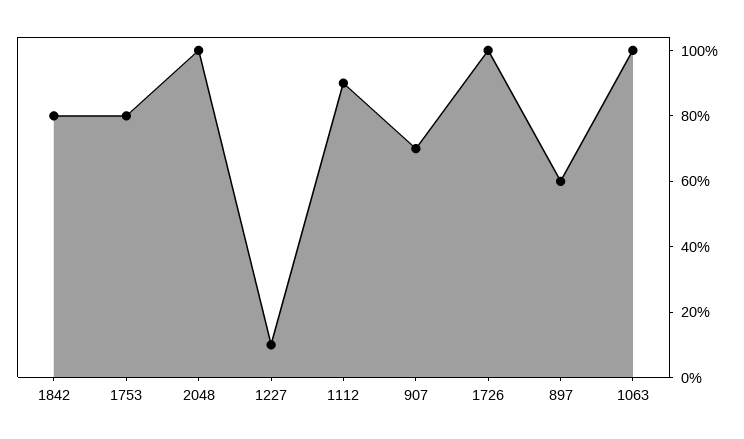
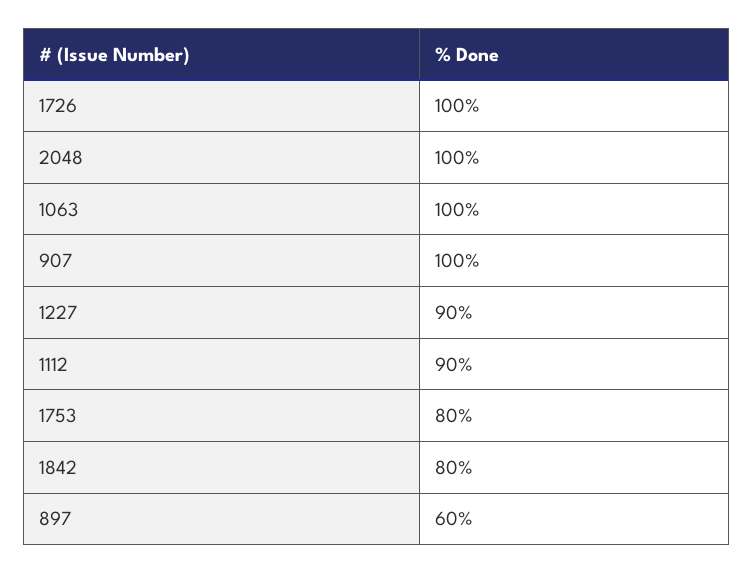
  {
    "1842": 80,
    "1753": 80,
    "2048": 100,
-   "1227": 10,
+   "1227": 90,
    "1112": 90,
-   "907": 70,
+   "907": 100,
    "1726": 100,
    "897": 60,
    "1063": 100
  }

